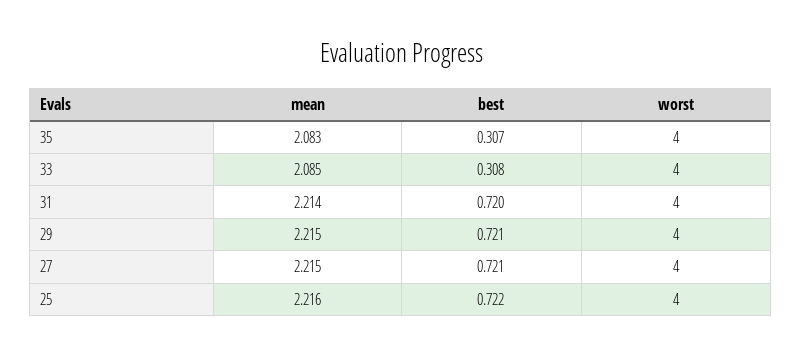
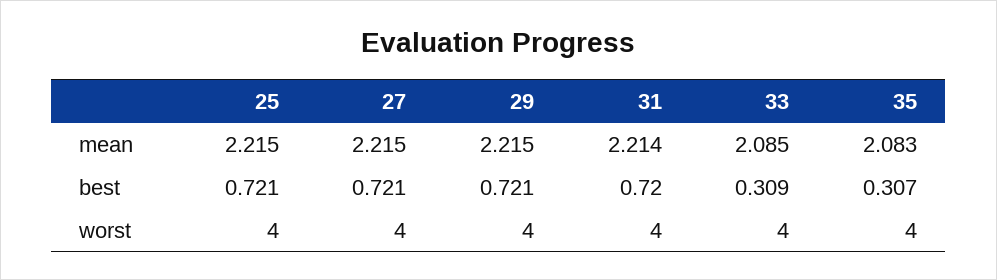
  {
    "mean": {
      "35": 2.083,
      "33": 2.085,
      "31": 2.214,
      "29": 2.215,
      "27": 2.215,
-     "25": 2.216
+     "25": 2.215
    },
    "best": {
      "35": 0.307,
-     "33": 0.308,
+     "33": 0.309,
      "31": 0.72,
      "29": 0.721,
      "27": 0.721,
-     "25": 0.722
+     "25": 0.721
    },
    "worst": {
      "35": 4,
      "33": 4,
      "31": 4,
      "29": 4,
      "27": 4,
      "25": 4
    }
  }

